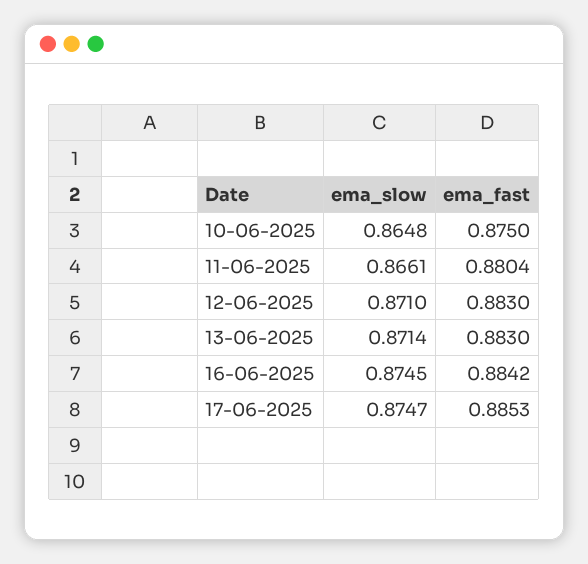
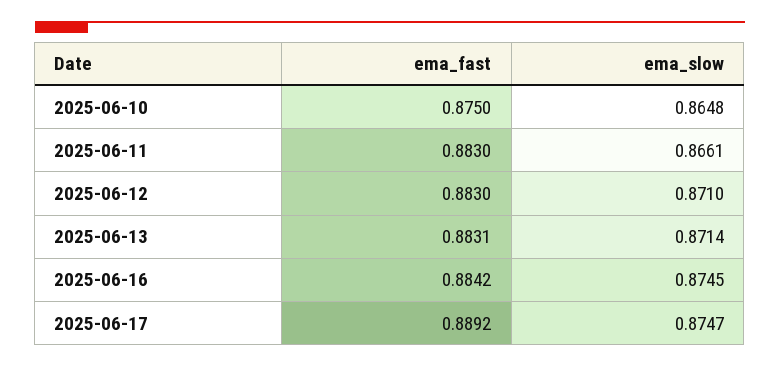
  {
    "ema_slow": {
      "10-06-2025": 0.8648,
      "11-06-2025": 0.8661,
      "12-06-2025": 0.871,
      "13-06-2025": 0.8714,
      "16-06-2025": 0.8745,
      "17-06-2025": 0.8747
    },
    "ema_fast": {
      "10-06-2025": 0.875,
-     "11-06-2025": 0.8804,
+     "11-06-2025": 0.883,
      "12-06-2025": 0.883,
-     "13-06-2025": 0.883,
+     "13-06-2025": 0.8831,
      "16-06-2025": 0.8842,
-     "17-06-2025": 0.8853
+     "17-06-2025": 0.8892
    }
  }

